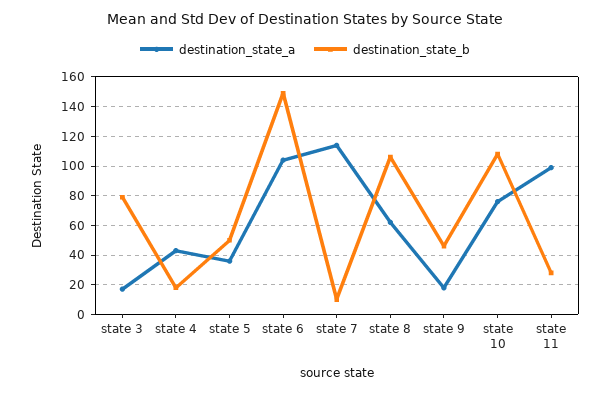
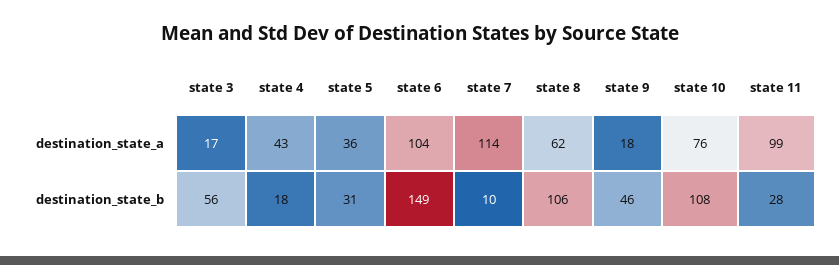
  {
    "destination_state_a": {
      "state 3": 17,
      "state 4": 43,
      "state 5": 36,
      "state 6": 104,
      "state 7": 114,
      "state 8": 62,
      "state 9": 18,
      "state 10": 76,
      "state 11": 99
    },
    "destination_state_b": {
-     "state 3": 80,
+     "state 3": 56,
      "state 4": 18,
-     "state 5": 50,
+     "state 5": 31,
      "state 6": 149,
      "state 7": 10,
      "state 8": 106,
      "state 9": 46,
      "state 10": 108,
      "state 11": 28
    }
  }

